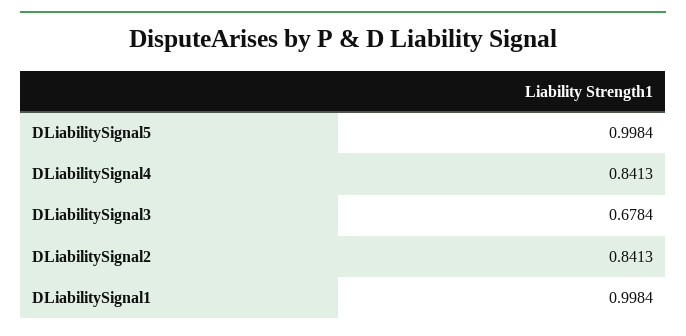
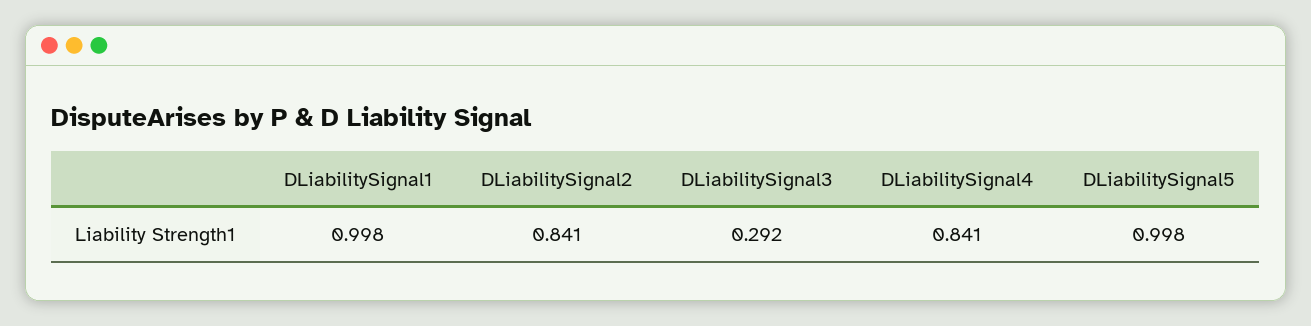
  {
    "DLiabilitySignal5": 0.9984,
    "DLiabilitySignal4": 0.8413,
-   "DLiabilitySignal3": 0.6784,
+   "DLiabilitySignal3": 0.292,
    "DLiabilitySignal2": 0.8413,
    "DLiabilitySignal1": 0.9984
  }

